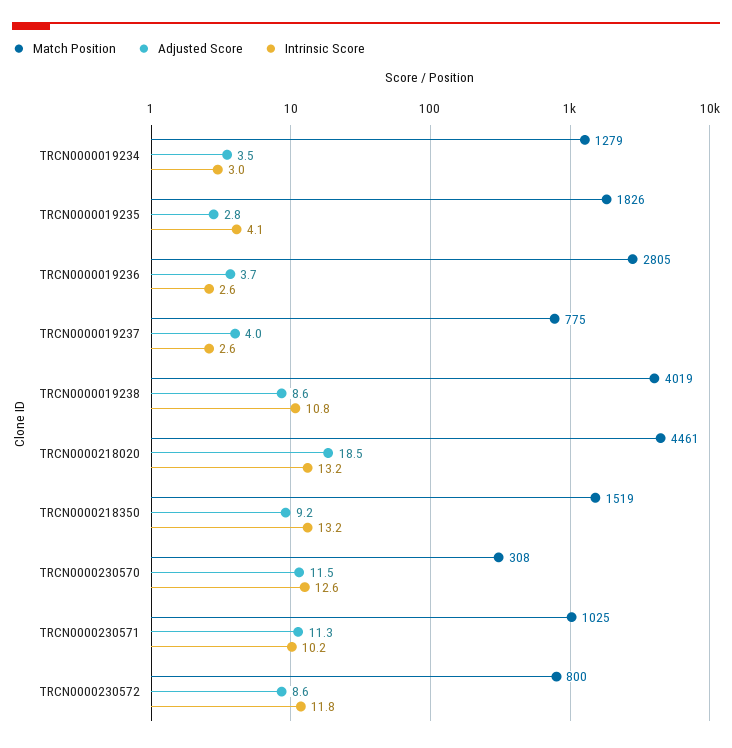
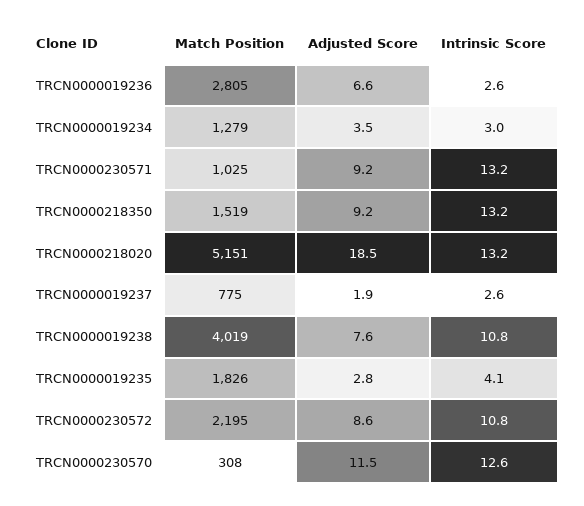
  {
    "Match Position": {
      "TRCN0000019234": 1279,
      "TRCN0000019235": 1826,
      "TRCN0000019236": 2805,
      "TRCN0000019237": 775,
      "TRCN0000019238": 4019,
-     "TRCN0000218020": 4461,
+     "TRCN0000218020": 5151,
      "TRCN0000218350": 1519,
      "TRCN0000230570": 308,
      "TRCN0000230571": 1025,
-     "TRCN0000230572": 800
+     "TRCN0000230572": 2195
    },
    "Adjusted Score": {
      "TRCN0000019234": 3.5,
      "TRCN0000019235": 2.8,
-     "TRCN0000019236": 3.7,
+     "TRCN0000019236": 6.6,
-     "TRCN0000019237": 4,
+     "TRCN0000019237": 1.9,
-     "TRCN0000019238": 8.6,
+     "TRCN0000019238": 7.6,
      "TRCN0000218020": 18.5,
      "TRCN0000218350": 9.2,
      "TRCN0000230570": 11.5,
-     "TRCN0000230571": 11.3,
+     "TRCN0000230571": 9.2,
      "TRCN0000230572": 8.6
    },
    "Intrinsic Score": {
      "TRCN0000019234": 3,
      "TRCN0000019235": 4.1,
      "TRCN0000019236": 2.6,
      "TRCN0000019237": 2.6,
      "TRCN0000019238": 10.8,
      "TRCN0000218020": 13.2,
      "TRCN0000218350": 13.2,
      "TRCN0000230570": 12.6,
-     "TRCN0000230571": 10.2,
+     "TRCN0000230571": 13.2,
-     "TRCN0000230572": 11.8
+     "TRCN0000230572": 10.8
    }
  }

